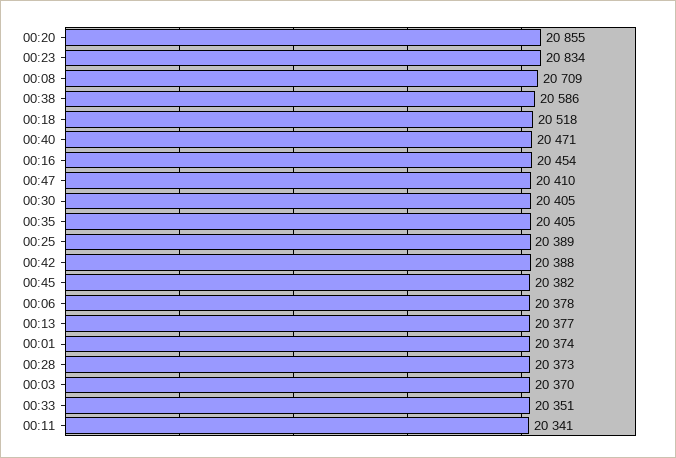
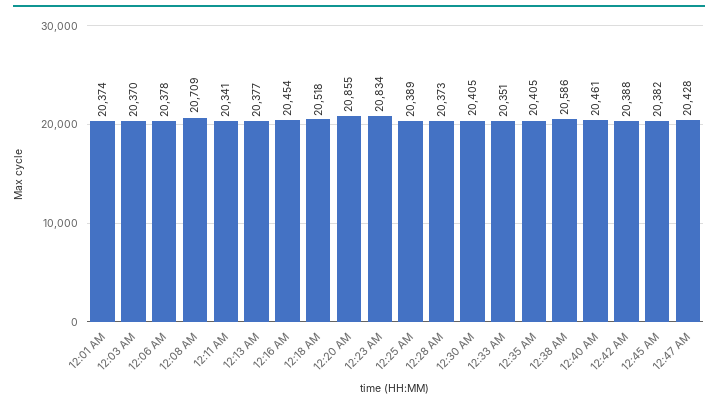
  {
    "00:20": 20855,
    "00:23": 20834,
    "00:08": 20709,
    "00:38": 20586,
    "00:18": 20518,
-   "00:40": 20471,
+   "00:40": 20461,
    "00:16": 20454,
-   "00:47": 20410,
+   "00:47": 20428,
    "00:30": 20405,
    "00:35": 20405,
    "00:25": 20389,
    "00:42": 20388,
    "00:45": 20382,
    "00:06": 20378,
    "00:13": 20377,
    "00:01": 20374,
    "00:28": 20373,
    "00:03": 20370,
    "00:33": 20351,
    "00:11": 20341
  }

